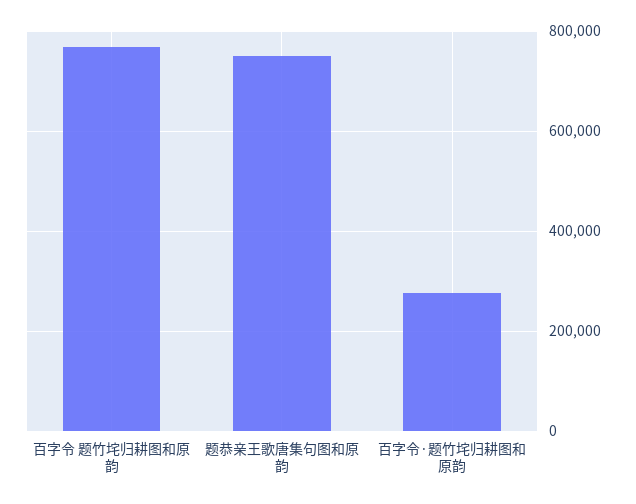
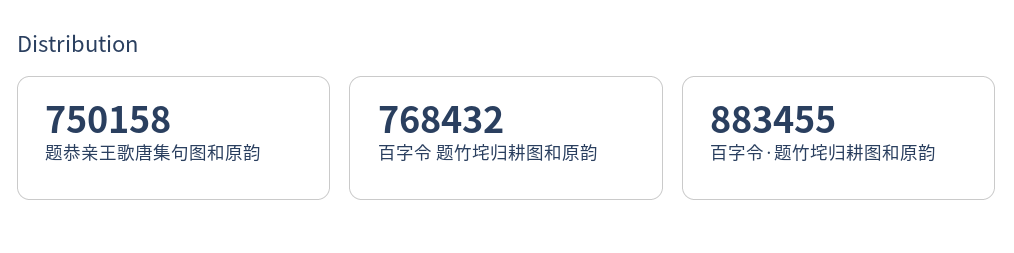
  {
    "百字令 题竹垞归耕图和原韵": 768432,
    "题恭亲王歌唐集句图和原韵": 750158,
-   "百字令·题竹垞归耕图和原韵": 280000
+   "百字令·题竹垞归耕图和原韵": 883455
  }

